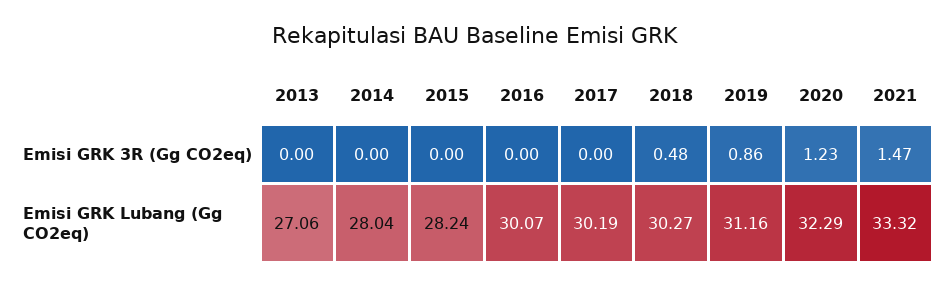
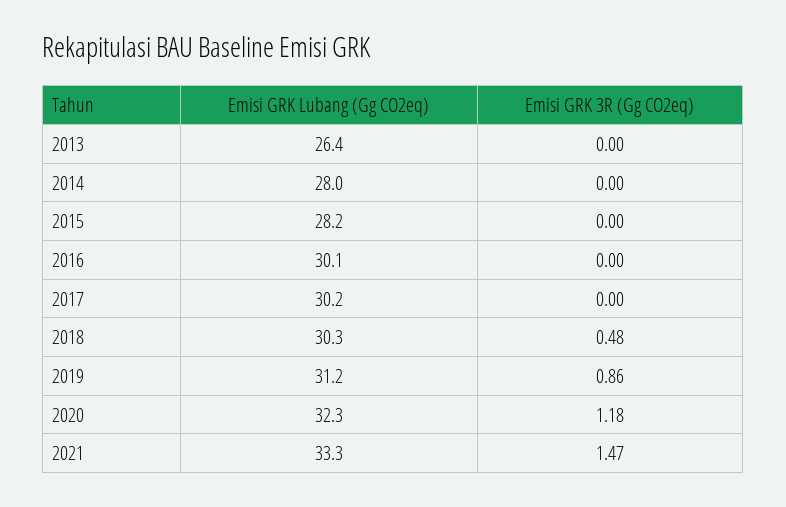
  {
    "2013": {
      "Emisi GRK 3R (Gg CO2eq)": 0,
-     "Emisi GRK Lubang (Gg CO2eq)": 27.06
+     "Emisi GRK Lubang (Gg CO2eq)": 26.4
    },
    "2014": {
      "Emisi GRK 3R (Gg CO2eq)": 0,
      "Emisi GRK Lubang (Gg CO2eq)": 28.04
    },
    "2015": {
      "Emisi GRK 3R (Gg CO2eq)": 0,
      "Emisi GRK Lubang (Gg CO2eq)": 28.24
    },
    "2016": {
      "Emisi GRK 3R (Gg CO2eq)": 0,
      "Emisi GRK Lubang (Gg CO2eq)": 30.07
    },
    "2017": {
      "Emisi GRK 3R (Gg CO2eq)": 0,
      "Emisi GRK Lubang (Gg CO2eq)": 30.19
    },
    "2018": {
      "Emisi GRK 3R (Gg CO2eq)": 0.48,
      "Emisi GRK Lubang (Gg CO2eq)": 30.27
    },
    "2019": {
      "Emisi GRK 3R (Gg CO2eq)": 0.86,
      "Emisi GRK Lubang (Gg CO2eq)": 31.16
    },
    "2020": {
-     "Emisi GRK 3R (Gg CO2eq)": 1.23,
+     "Emisi GRK 3R (Gg CO2eq)": 1.18,
      "Emisi GRK Lubang (Gg CO2eq)": 32.29
    },
    "2021": {
      "Emisi GRK 3R (Gg CO2eq)": 1.47,
      "Emisi GRK Lubang (Gg CO2eq)": 33.32
    }
  }

